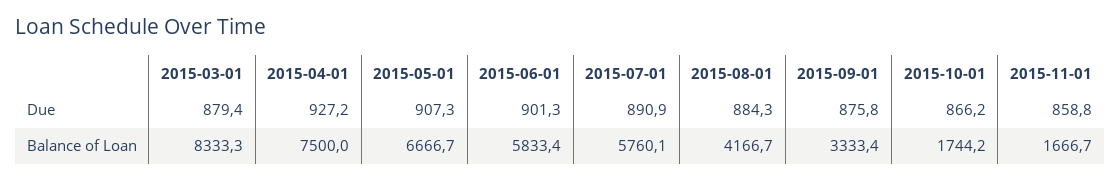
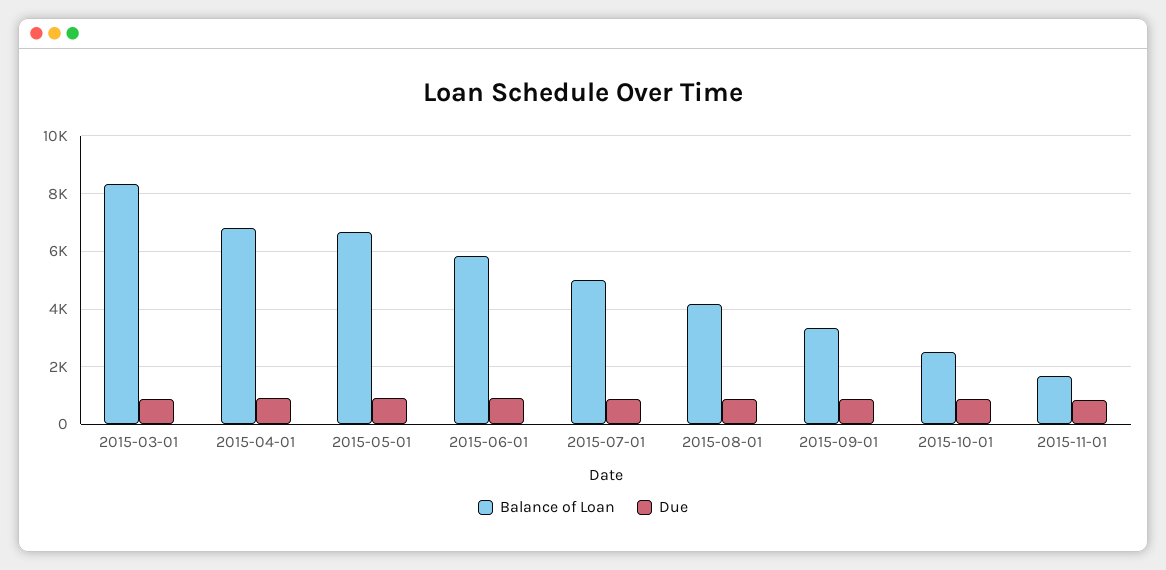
  {
    "Due": {
      "2015-03-01": 879.4,
      "2015-04-01": 927.2,
      "2015-05-01": 907.3,
      "2015-06-01": 901.3,
      "2015-07-01": 890.9,
      "2015-08-01": 884.3,
      "2015-09-01": 875.8,
      "2015-10-01": 866.2,
      "2015-11-01": 858.8
    },
    "Balance of Loan": {
      "2015-03-01": 8333.3,
-     "2015-04-01": 7500,
+     "2015-04-01": 6750,
      "2015-05-01": 6666.7,
      "2015-06-01": 5833.4,
-     "2015-07-01": 5760.1,
+     "2015-07-01": 5000,
      "2015-08-01": 4166.7,
      "2015-09-01": 3333.4,
-     "2015-10-01": 1744.2,
+     "2015-10-01": 2500,
      "2015-11-01": 1666.7
    }
  }

